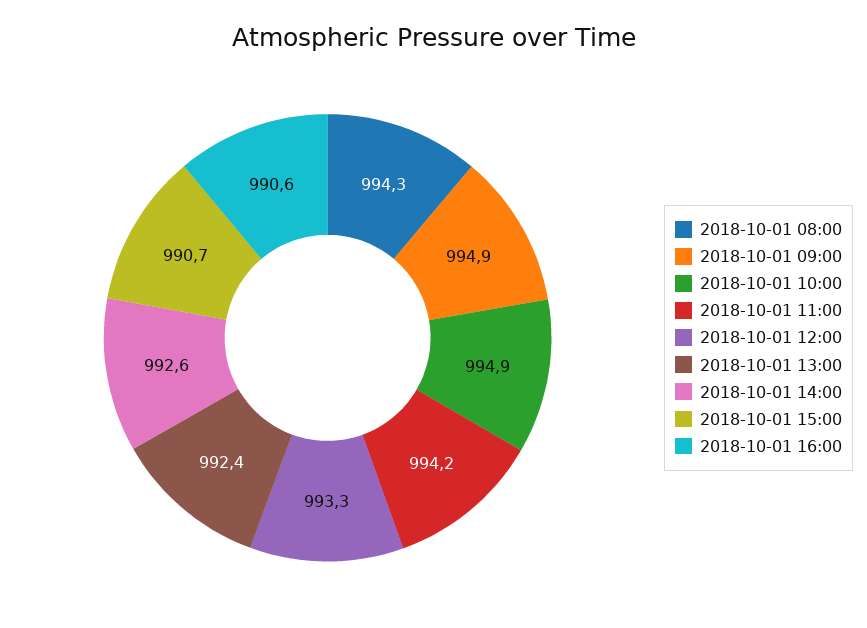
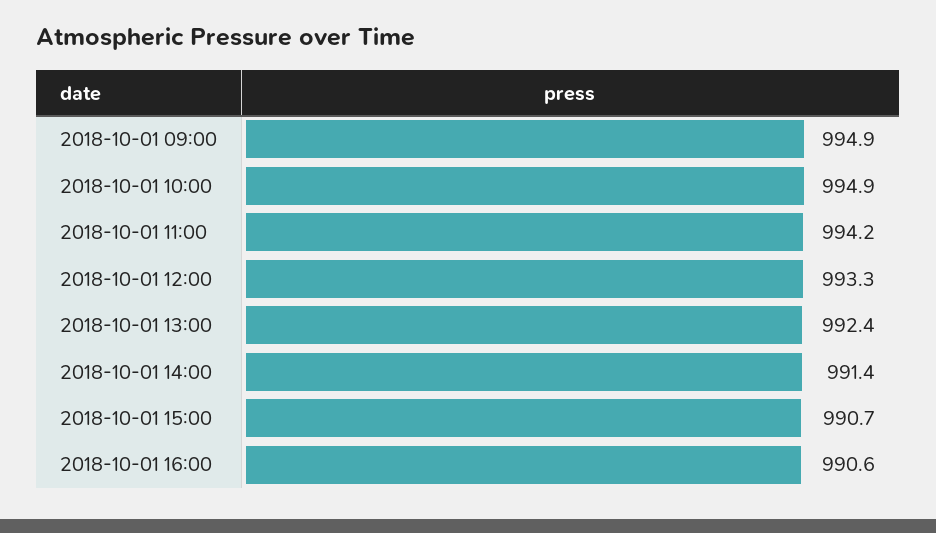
  {
-   "2018-10-01 08:00": 994.3,
    "2018-10-01 09:00": 994.9,
    "2018-10-01 10:00": 994.9,
    "2018-10-01 11:00": 994.2,
    "2018-10-01 12:00": 993.3,
    "2018-10-01 13:00": 992.4,
-   "2018-10-01 14:00": 992.6,
+   "2018-10-01 14:00": 991.4,
    "2018-10-01 15:00": 990.7,
    "2018-10-01 16:00": 990.6
  }

